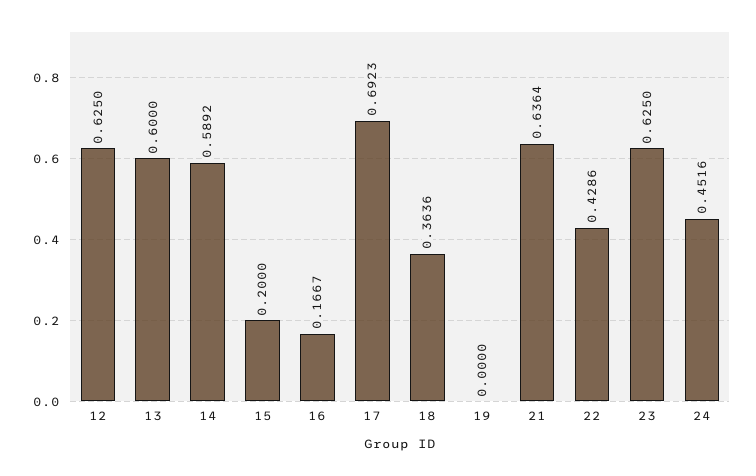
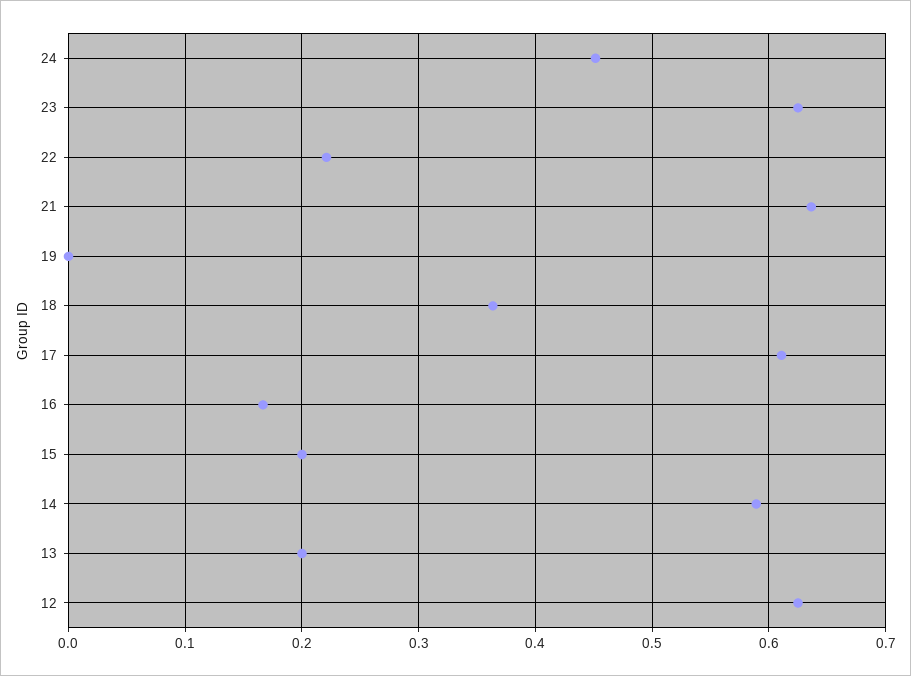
  {
    "12": 0.625,
-   "13": 0.6,
+   "13": 0.2,
    "14": 0.5892,
    "15": 0.2,
    "16": 0.1667,
-   "17": 0.6923,
+   "17": 0.61,
    "18": 0.3636,
    "19": 0,
    "21": 0.6364,
-   "22": 0.4286,
+   "22": 0.22,
    "23": 0.625,
    "24": 0.4516
  }

